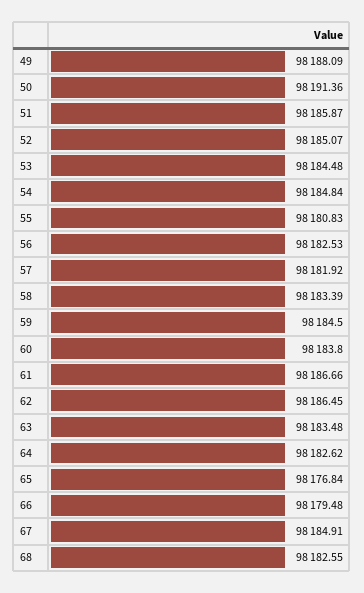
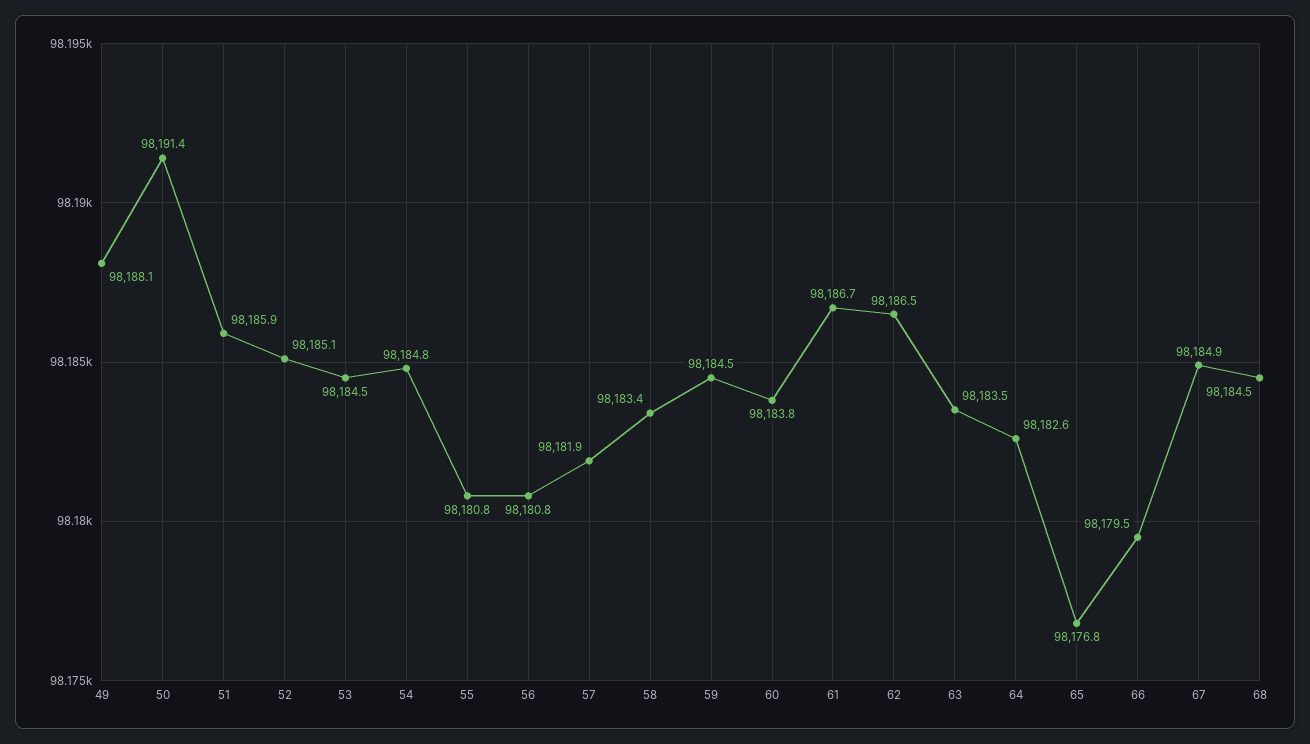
  {
    "49": 98188.09,
    "50": 98191.36,
    "51": 98185.87,
    "52": 98185.07,
    "53": 98184.48,
    "54": 98184.84,
    "55": 98180.83,
-   "56": 98182.53,
+   "56": 98180.8,
    "57": 98181.92,
    "58": 98183.39,
    "59": 98184.5,
    "60": 98183.8,
    "61": 98186.66,
    "62": 98186.45,
    "63": 98183.48,
    "64": 98182.62,
    "65": 98176.84,
    "66": 98179.48,
    "67": 98184.91,
-   "68": 98182.55
+   "68": 98184.5
  }

